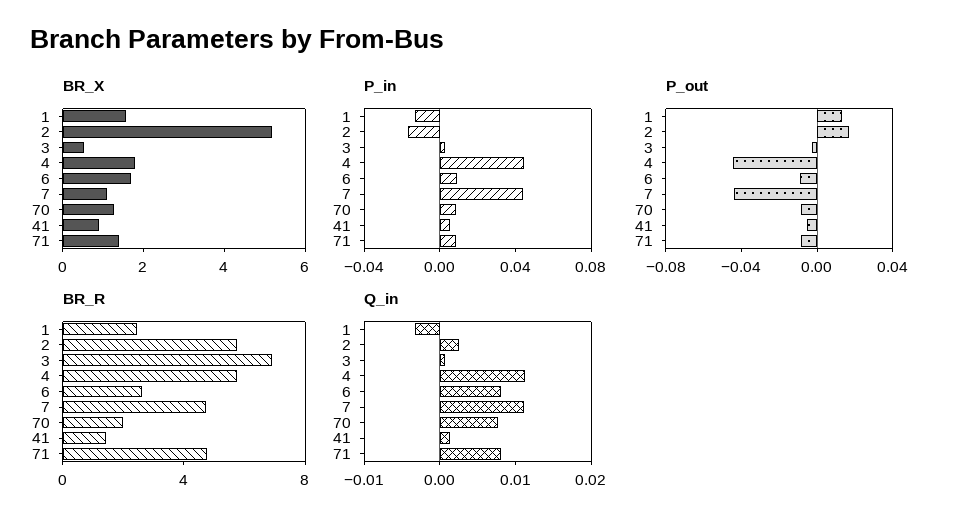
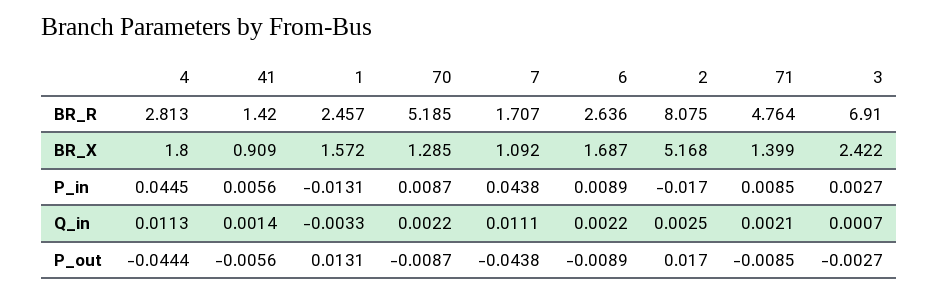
  {
    "BR_X": {
      "1": 1.572,
      "2": 5.168,
-     "3": 0.5,
+     "3": 2.422,
      "4": 1.8,
      "6": 1.687,
      "7": 1.092,
      "70": 1.285,
      "41": 0.909,
      "71": 1.399
    },
    "P_in": {
      "1": -0.0131,
      "2": -0.017,
      "3": 0.0027,
      "4": 0.0445,
      "6": 0.0089,
      "7": 0.0438,
      "70": 0.0087,
      "41": 0.0056,
      "71": 0.0085
    },
    "P_out": {
      "1": 0.0131,
      "2": 0.017,
      "3": -0.0027,
      "4": -0.0444,
      "6": -0.0089,
      "7": -0.0438,
      "70": -0.0087,
      "41": -0.0056,
      "71": -0.0085
    },
    "BR_R": {
      "1": 2.457,
-     "2": 6,
+     "2": 8.075,
      "3": 6.91,
-     "4": 6,
+     "4": 2.813,
      "6": 2.636,
-     "7": 5,
+     "7": 1.707,
-     "70": 2,
+     "70": 5.185,
      "41": 1.42,
      "71": 4.764
    },
    "Q_in": {
      "1": -0.0033,
      "2": 0.0025,
      "3": 0.0007,
      "4": 0.0113,
-     "6": 0.008,
+     "6": 0.0022,
      "7": 0.0111,
-     "70": 0.008,
+     "70": 0.0022,
      "41": 0.0014,
-     "71": 0.008
+     "71": 0.0021
    }
  }

